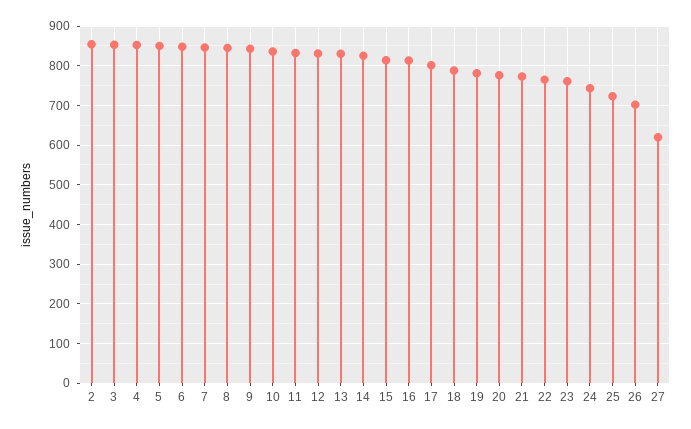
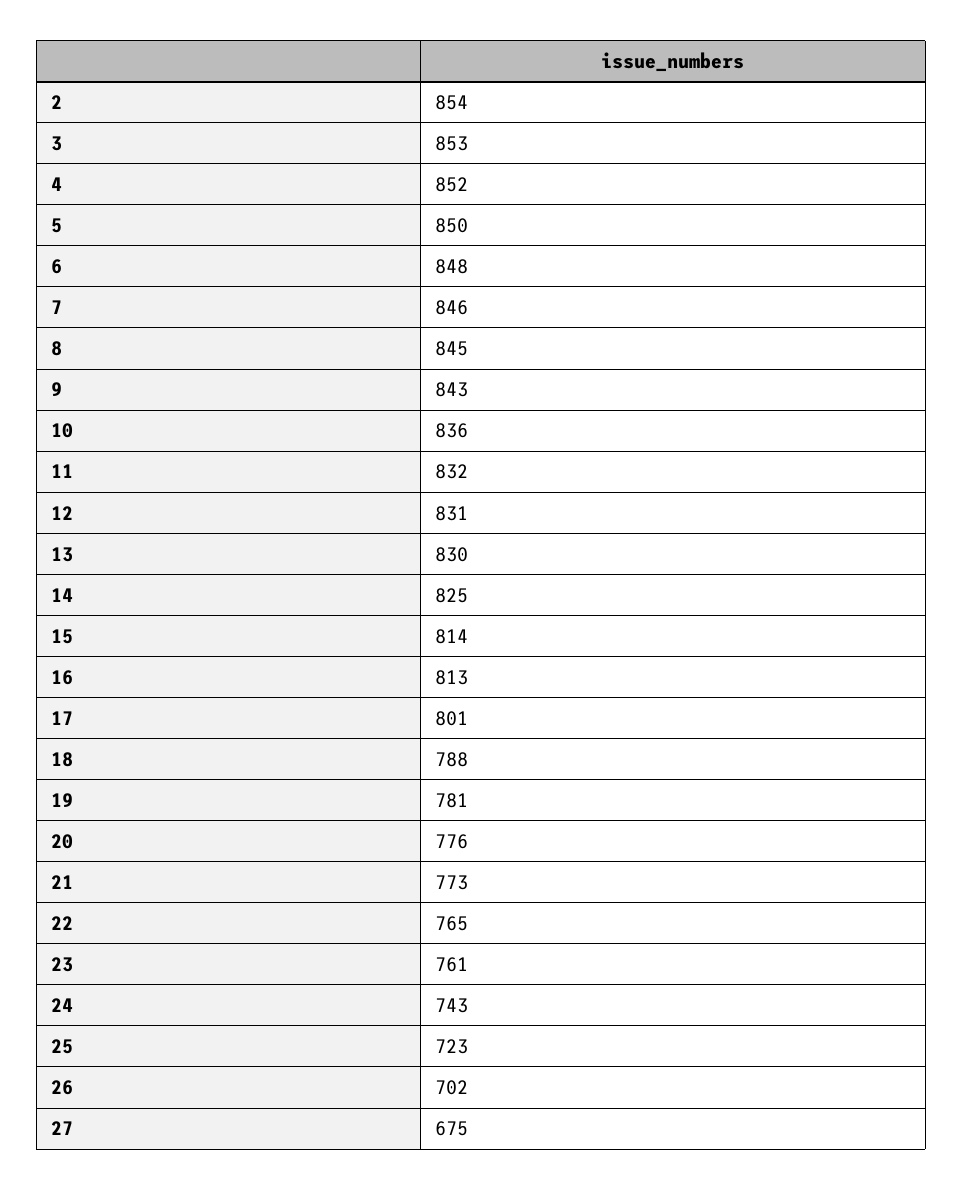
  {
    "2": 854,
    "3": 853,
    "4": 852,
    "5": 850,
    "6": 848,
    "7": 846,
    "8": 845,
    "9": 843,
    "10": 836,
    "11": 832,
    "12": 831,
    "13": 830,
    "14": 825,
    "15": 814,
    "16": 813,
    "17": 801,
    "18": 788,
    "19": 781,
    "20": 776,
    "21": 773,
    "22": 765,
    "23": 761,
    "24": 743,
    "25": 723,
    "26": 702,
-   "27": 620
+   "27": 675
  }

